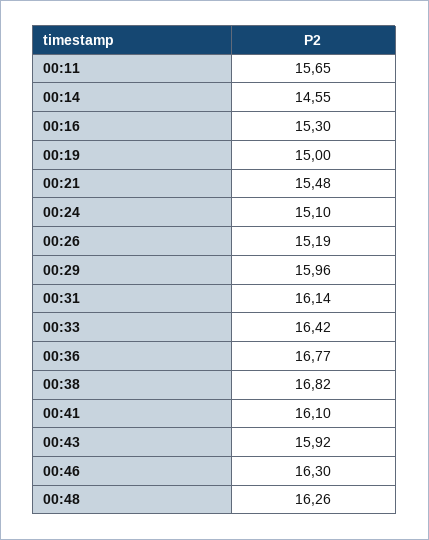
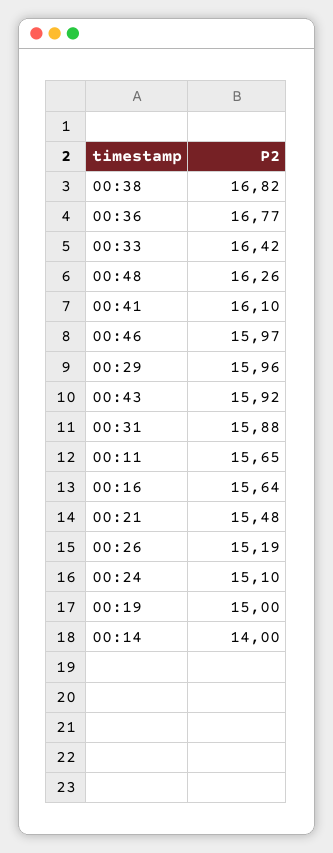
  {
    "00:11": 15.65,
-   "00:14": 14.55,
+   "00:14": 14,
-   "00:16": 15.3,
+   "00:16": 15.64,
    "00:19": 15,
    "00:21": 15.48,
    "00:24": 15.1,
    "00:26": 15.19,
    "00:29": 15.96,
-   "00:31": 16.14,
+   "00:31": 15.88,
    "00:33": 16.42,
    "00:36": 16.77,
    "00:38": 16.82,
    "00:41": 16.1,
    "00:43": 15.92,
-   "00:46": 16.3,
+   "00:46": 15.97,
    "00:48": 16.26
  }

